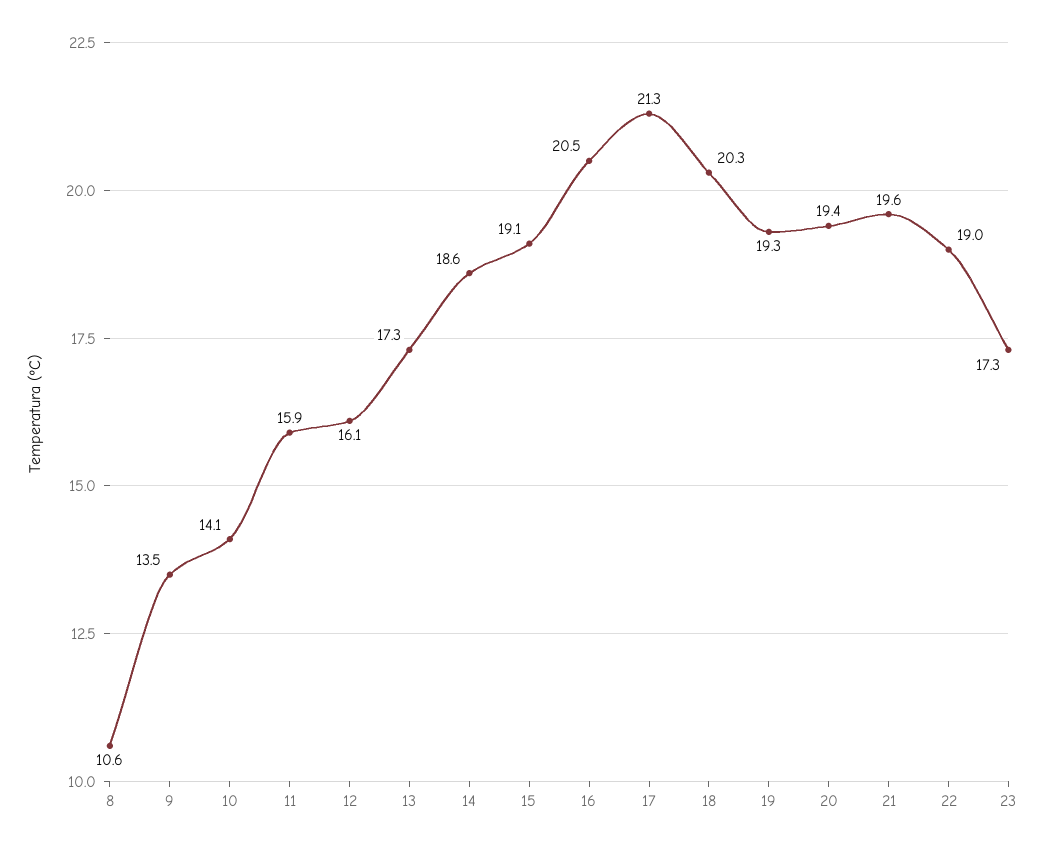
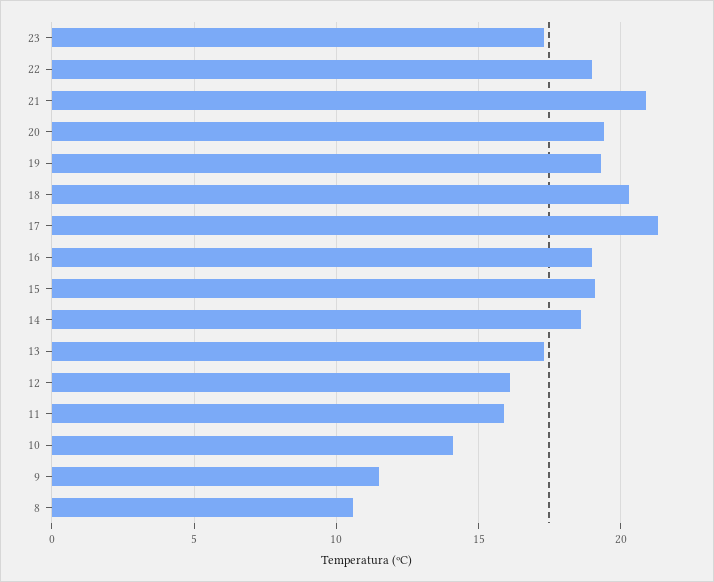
  {
    "8": 10.6,
-   "9": 13.5,
+   "9": 11.5,
    "10": 14.1,
    "11": 15.9,
    "12": 16.1,
    "13": 17.3,
    "14": 18.6,
    "15": 19.1,
-   "16": 20.5,
+   "16": 19,
    "17": 21.3,
    "18": 20.3,
    "19": 19.3,
    "20": 19.4,
-   "21": 19.6,
+   "21": 21,
    "22": 19,
    "23": 17.3
  }

